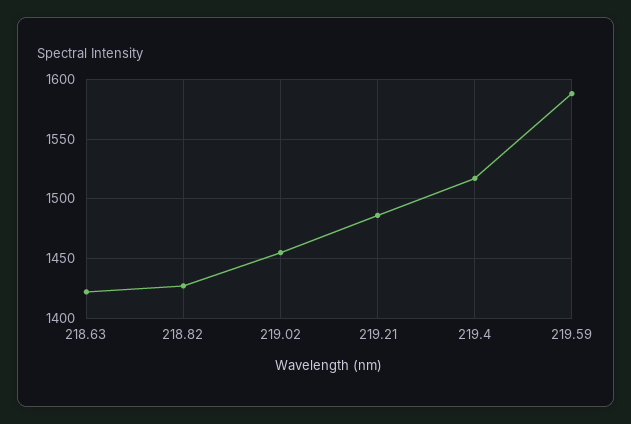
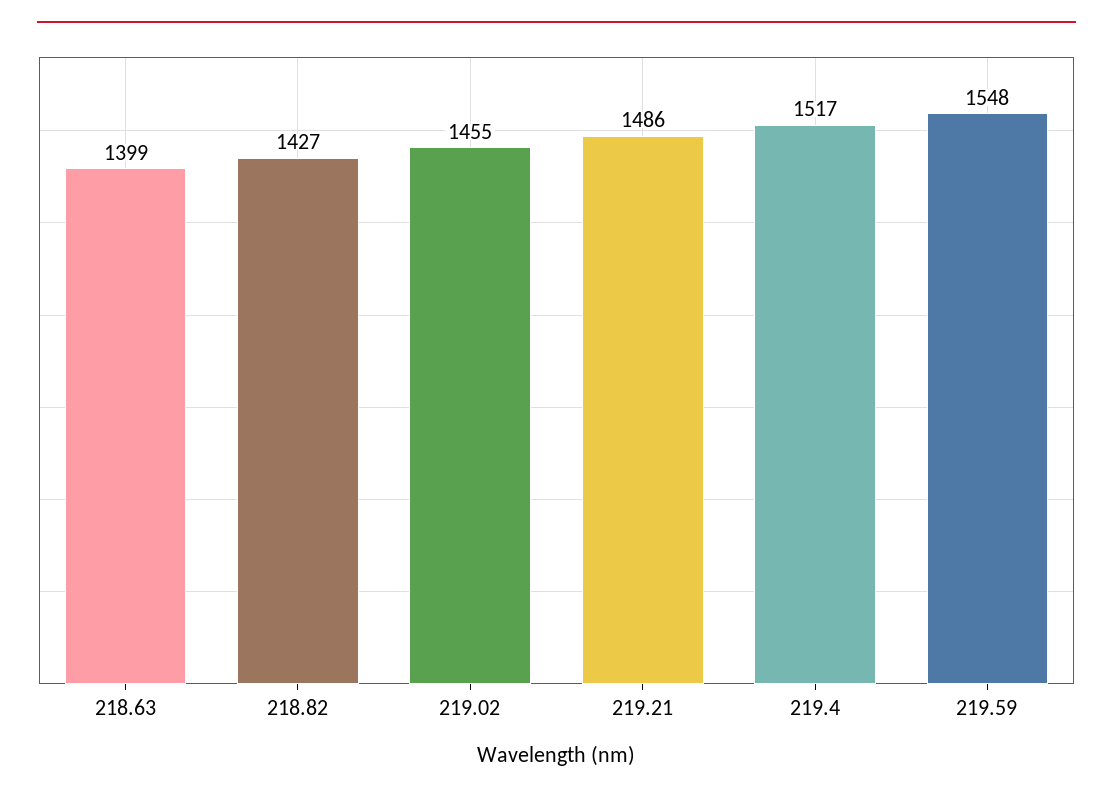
  {
-   "218.63": 1420,
+   "218.63": 1399,
    "218.82": 1427,
    "219.02": 1455,
    "219.21": 1486,
    "219.4": 1517,
-   "219.59": 1590
+   "219.59": 1548
  }

